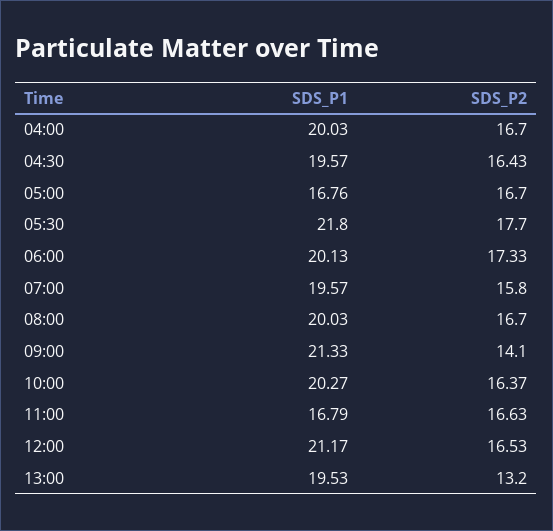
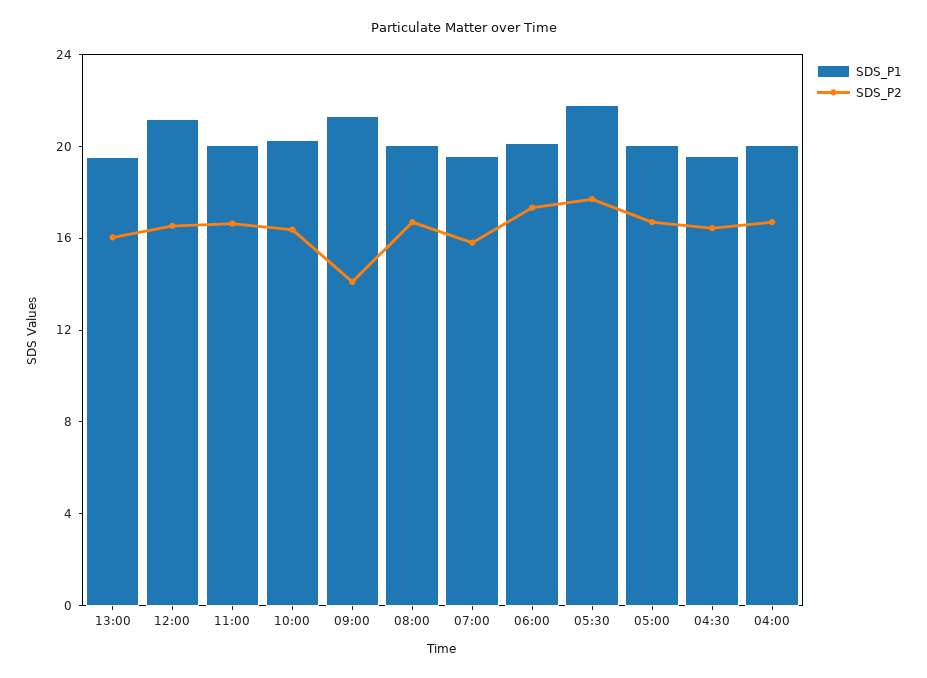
  {
    "SDS_P1": {
      "04:00": 20.03,
      "04:30": 19.57,
-     "05:00": 16.76,
+     "05:00": 20,
      "05:30": 21.8,
      "06:00": 20.13,
      "07:00": 19.57,
      "08:00": 20.03,
      "09:00": 21.33,
      "10:00": 20.27,
-     "11:00": 16.79,
+     "11:00": 20,
      "12:00": 21.17,
      "13:00": 19.53
    },
    "SDS_P2": {
      "04:00": 16.7,
      "04:30": 16.43,
      "05:00": 16.7,
      "05:30": 17.7,
      "06:00": 17.33,
      "07:00": 15.8,
      "08:00": 16.7,
      "09:00": 14.1,
      "10:00": 16.37,
      "11:00": 16.63,
      "12:00": 16.53,
-     "13:00": 13.2
+     "13:00": 16
    }
  }

